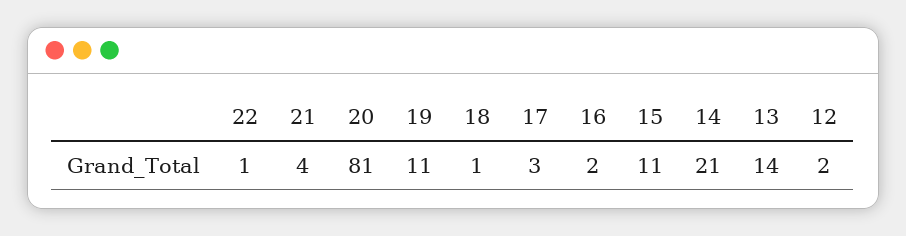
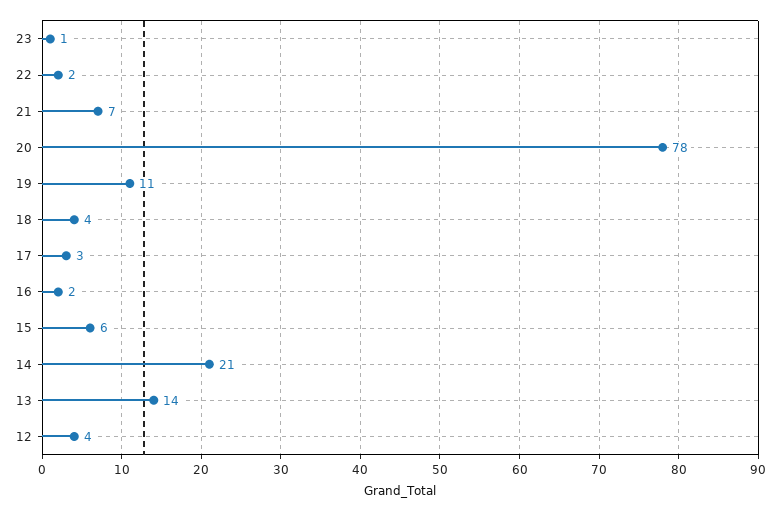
  {
-   "22": 1,
+   "22": 2,
-   "21": 4,
+   "21": 7,
-   "20": 81,
+   "20": 78,
    "19": 11,
-   "18": 1,
+   "18": 4,
    "17": 3,
    "16": 2,
-   "15": 11,
+   "15": 6,
    "14": 21,
    "13": 14,
-   "12": 2
+   "12": 4,
+   "23": 1
  }

